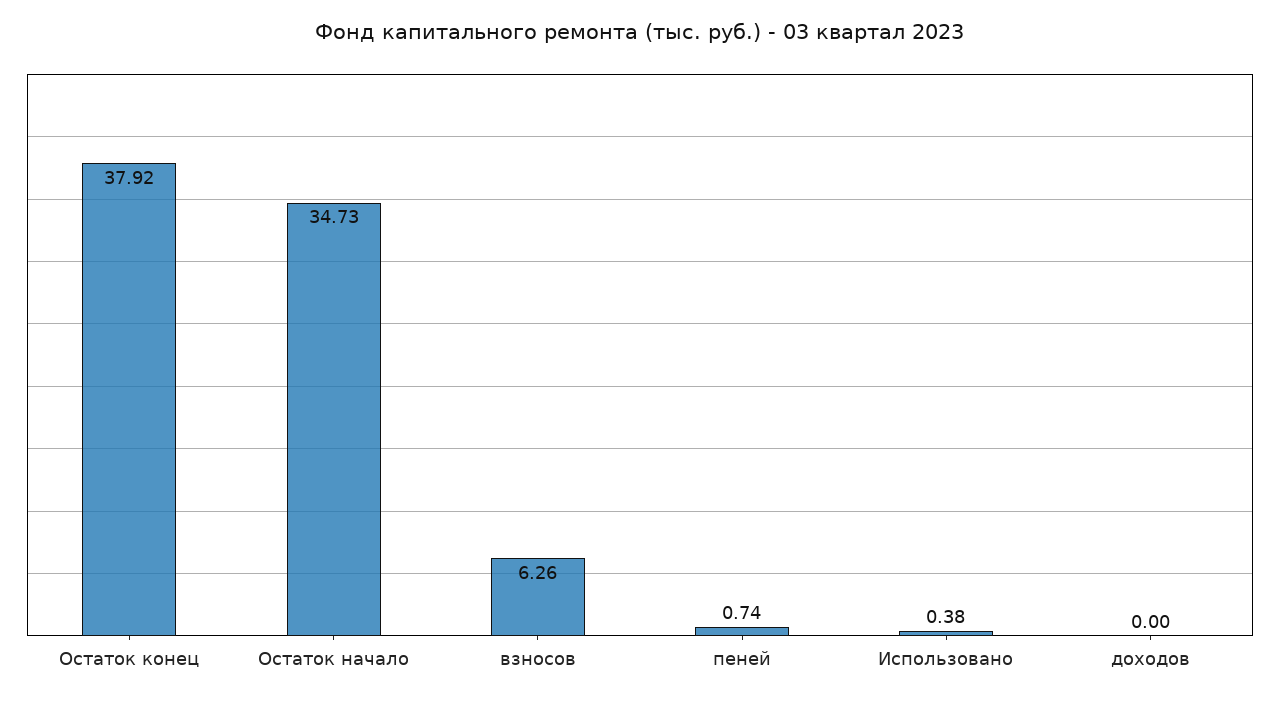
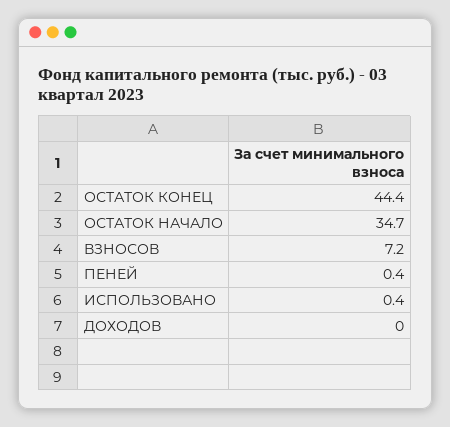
  {
-   "Остаток конец": 37.92,
+   "Остаток конец": 44.4,
    "Остаток начало": 34.73,
-   "взносов": 6.26,
+   "взносов": 7.2,
-   "пеней": 0.74,
+   "пеней": 0.4,
    "Использовано": 0.38,
    "доходов": 0
  }

